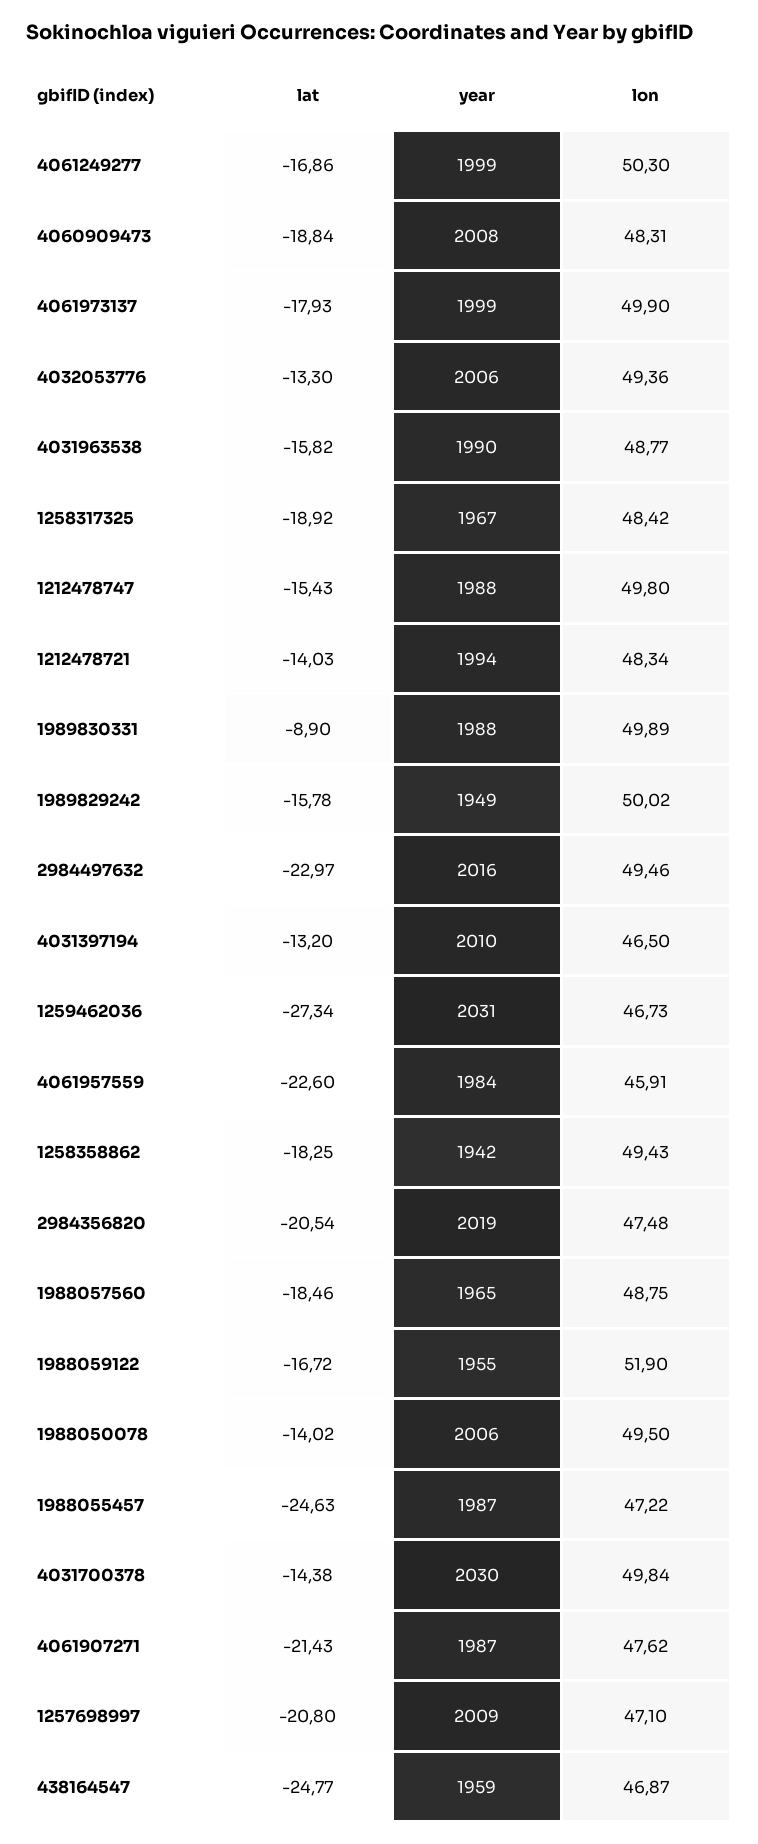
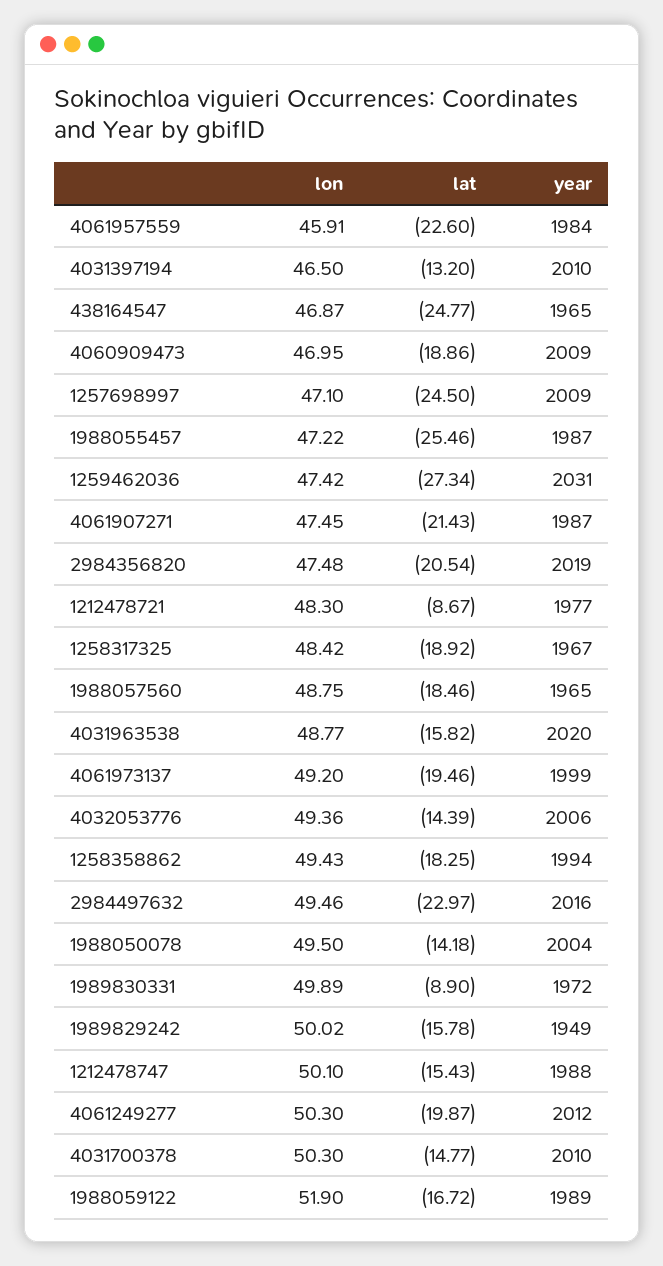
  {
    "lat": {
-     "4061249277": -16.86,
+     "4061249277": -19.87,
-     "4060909473": -18.84,
+     "4060909473": -18.86,
-     "4061973137": -17.93,
+     "4061973137": -19.46,
-     "4032053776": -13.3,
+     "4032053776": -14.39,
      "4031963538": -15.82,
      "1258317325": -18.92,
      "1212478747": -15.43,
-     "1212478721": -14.03,
+     "1212478721": -8.67,
      "1989830331": -8.9,
      "1989829242": -15.78,
      "2984497632": -22.97,
      "4031397194": -13.2,
      "1259462036": -27.34,
      "4061957559": -22.6,
      "1258358862": -18.25,
      "2984356820": -20.54,
      "1988057560": -18.46,
      "1988059122": -16.72,
-     "1988050078": -14.02,
+     "1988050078": -14.18,
-     "1988055457": -24.63,
+     "1988055457": -25.46,
-     "4031700378": -14.38,
+     "4031700378": -14.77,
      "4061907271": -21.43,
-     "1257698997": -20.8,
+     "1257698997": -24.5,
      "438164547": -24.77
    },
    "year": {
-     "4061249277": 1999,
+     "4061249277": 2012,
-     "4060909473": 2008,
+     "4060909473": 2009,
      "4061973137": 1999,
      "4032053776": 2006,
-     "4031963538": 1990,
+     "4031963538": 2020,
      "1258317325": 1967,
      "1212478747": 1988,
-     "1212478721": 1994,
+     "1212478721": 1977,
-     "1989830331": 1988,
+     "1989830331": 1972,
      "1989829242": 1949,
      "2984497632": 2016,
      "4031397194": 2010,
      "1259462036": 2031,
      "4061957559": 1984,
-     "1258358862": 1942,
+     "1258358862": 1994,
      "2984356820": 2019,
      "1988057560": 1965,
-     "1988059122": 1955,
+     "1988059122": 1989,
-     "1988050078": 2006,
+     "1988050078": 2004,
      "1988055457": 1987,
-     "4031700378": 2030,
+     "4031700378": 2010,
      "4061907271": 1987,
      "1257698997": 2009,
-     "438164547": 1959
+     "438164547": 1965
    },
    "lon": {
      "4061249277": 50.3,
-     "4060909473": 48.31,
+     "4060909473": 46.95,
-     "4061973137": 49.9,
+     "4061973137": 49.2,
      "4032053776": 49.36,
      "4031963538": 48.77,
      "1258317325": 48.42,
-     "1212478747": 49.8,
+     "1212478747": 50.1,
-     "1212478721": 48.34,
+     "1212478721": 48.3,
      "1989830331": 49.89,
      "1989829242": 50.02,
      "2984497632": 49.46,
      "4031397194": 46.5,
-     "1259462036": 46.73,
+     "1259462036": 47.42,
      "4061957559": 45.91,
      "1258358862": 49.43,
      "2984356820": 47.48,
      "1988057560": 48.75,
      "1988059122": 51.9,
      "1988050078": 49.5,
      "1988055457": 47.22,
-     "4031700378": 49.84,
+     "4031700378": 50.3,
-     "4061907271": 47.62,
+     "4061907271": 47.45,
      "1257698997": 47.1,
      "438164547": 46.87
    }
  }

